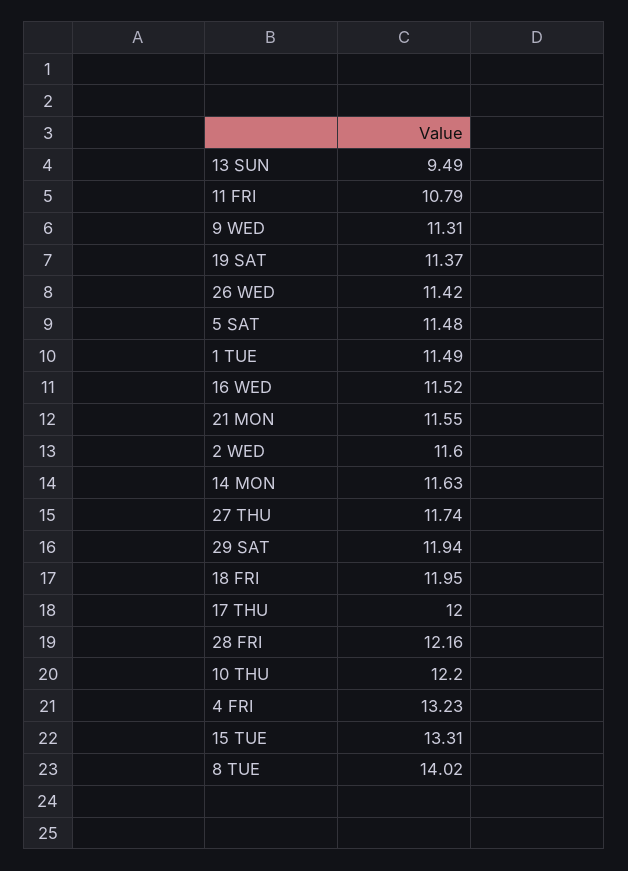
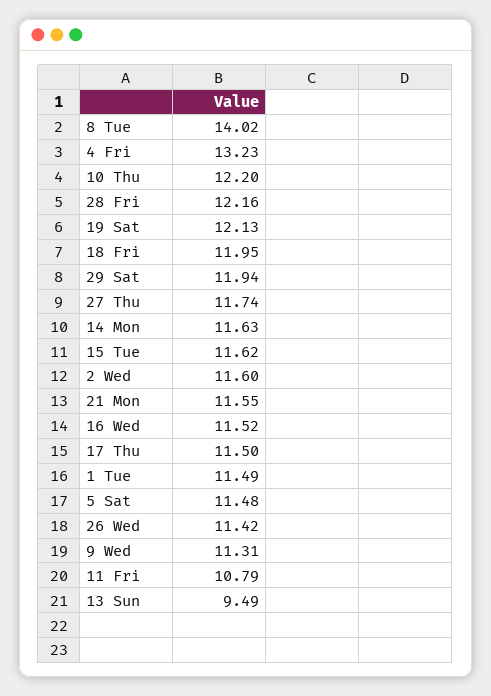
  {
    "13 SUN": 9.49,
    "11 FRI": 10.79,
    "9 WED": 11.31,
-   "19 SAT": 11.37,
+   "19 SAT": 12.13,
    "26 WED": 11.42,
    "5 SAT": 11.48,
    "1 TUE": 11.49,
    "16 WED": 11.52,
    "21 MON": 11.55,
    "2 WED": 11.6,
    "14 MON": 11.63,
    "27 THU": 11.74,
    "29 SAT": 11.94,
    "18 FRI": 11.95,
-   "17 THU": 12,
+   "17 THU": 11.5,
    "28 FRI": 12.16,
    "10 THU": 12.2,
    "4 FRI": 13.23,
-   "15 TUE": 13.31,
+   "15 TUE": 11.62,
    "8 TUE": 14.02
  }

